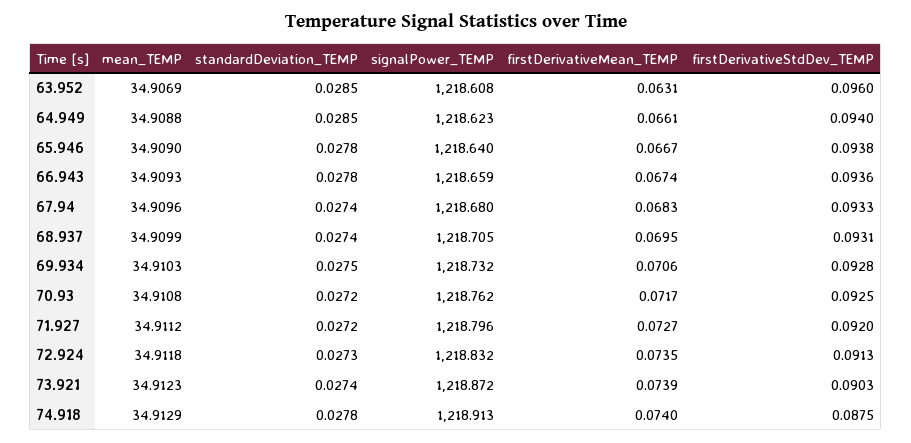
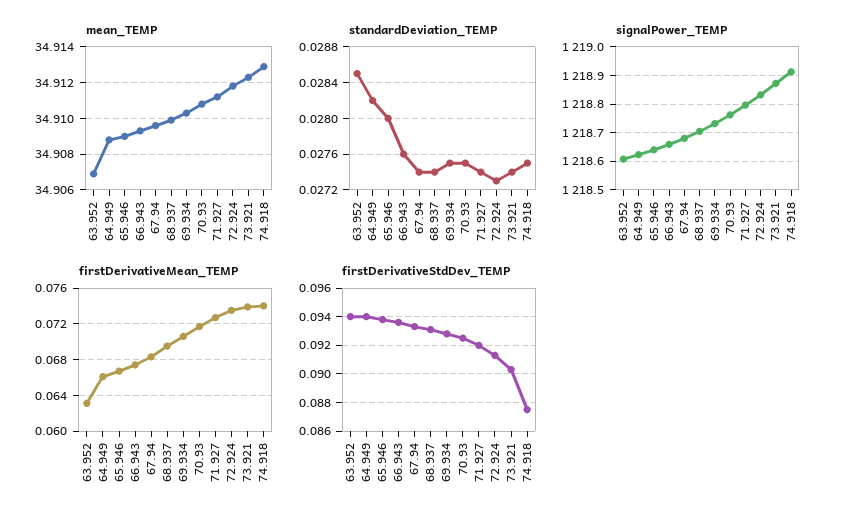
  {
    "mean_TEMP": {
      "63.952": 34.9069,
      "64.949": 34.9088,
      "65.946": 34.909,
      "66.943": 34.9093,
      "67.94": 34.9096,
      "68.937": 34.9099,
      "69.934": 34.9103,
      "70.93": 34.9108,
      "71.927": 34.9112,
      "72.924": 34.9118,
      "73.921": 34.9123,
      "74.918": 34.9129
    },
    "standardDeviation_TEMP": {
      "63.952": 0.0285,
-     "64.949": 0.0285,
+     "64.949": 0.0282,
-     "65.946": 0.0278,
+     "65.946": 0.028,
-     "66.943": 0.0278,
+     "66.943": 0.0276,
      "67.94": 0.0274,
      "68.937": 0.0274,
      "69.934": 0.0275,
-     "70.93": 0.0272,
+     "70.93": 0.0275,
-     "71.927": 0.0272,
+     "71.927": 0.0274,
      "72.924": 0.0273,
      "73.921": 0.0274,
-     "74.918": 0.0278
+     "74.918": 0.0275
    },
    "signalPower_TEMP": {
      "63.952": 1218.608,
      "64.949": 1218.623,
      "65.946": 1218.64,
      "66.943": 1218.659,
      "67.94": 1218.68,
      "68.937": 1218.705,
      "69.934": 1218.732,
      "70.93": 1218.762,
      "71.927": 1218.796,
      "72.924": 1218.832,
      "73.921": 1218.872,
      "74.918": 1218.913
    },
    "firstDerivativeMean_TEMP": {
      "63.952": 0.0631,
      "64.949": 0.0661,
      "65.946": 0.0667,
      "66.943": 0.0674,
      "67.94": 0.0683,
      "68.937": 0.0695,
      "69.934": 0.0706,
      "70.93": 0.0717,
      "71.927": 0.0727,
      "72.924": 0.0735,
      "73.921": 0.0739,
      "74.918": 0.074
    },
    "firstDerivativeStdDev_TEMP": {
-     "63.952": 0.096,
+     "63.952": 0.094,
      "64.949": 0.094,
      "65.946": 0.0938,
      "66.943": 0.0936,
      "67.94": 0.0933,
      "68.937": 0.0931,
      "69.934": 0.0928,
      "70.93": 0.0925,
      "71.927": 0.092,
      "72.924": 0.0913,
      "73.921": 0.0903,
      "74.918": 0.0875
    }
  }

